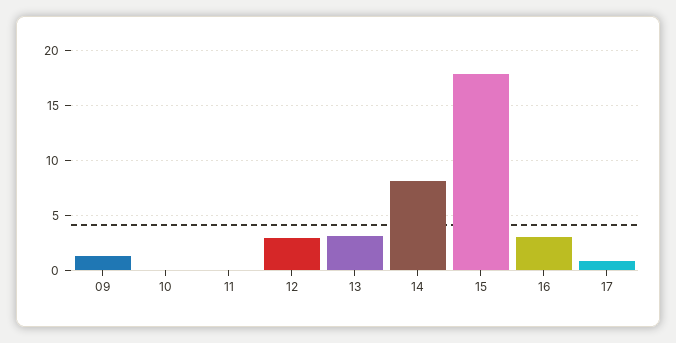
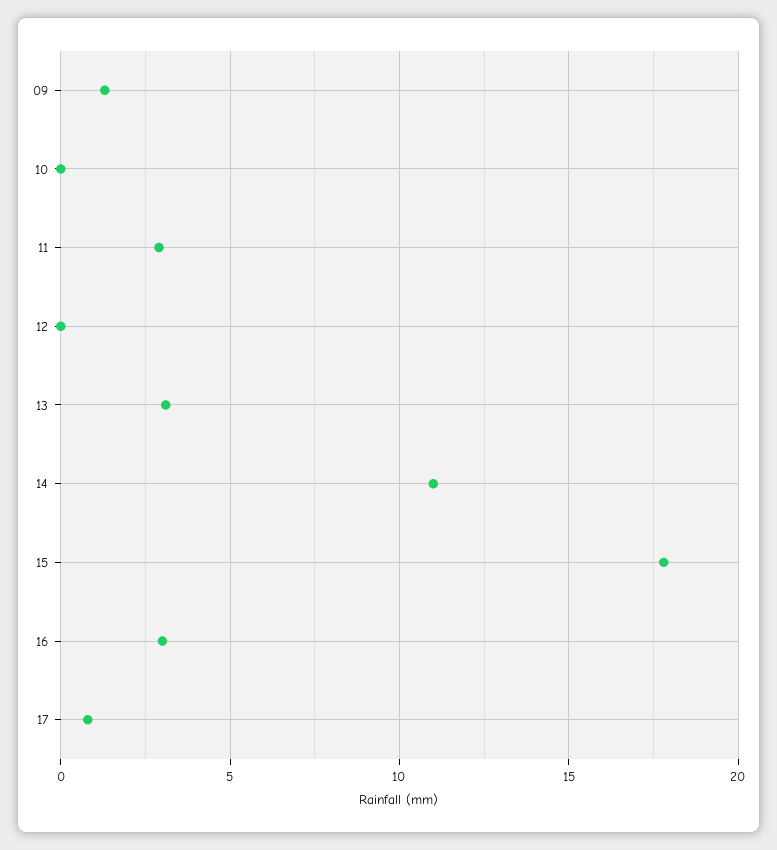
  {
    "09": 1.5,
    "10": 0,
-   "11": 0,
+   "11": 3,
-   "12": 3,
+   "12": 0,
    "13": 3,
-   "14": 8,
+   "14": 11,
    "15": 18,
    "16": 3,
    "17": 1
  }

